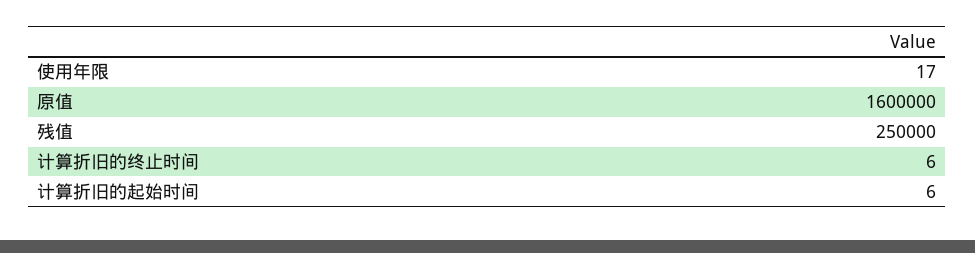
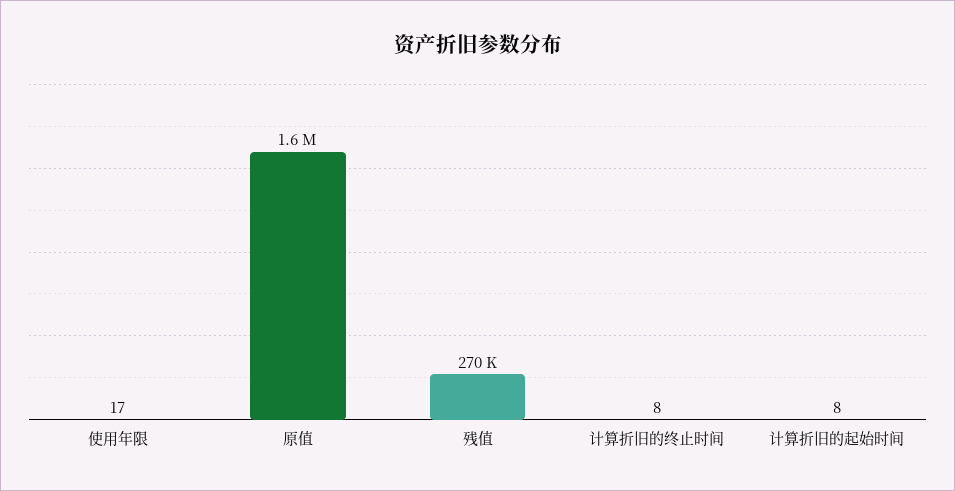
  {
    "使用年限": 17,
    "原值": 1600000,
-   "残值": 250000,
+   "残值": 270000,
-   "计算折旧的终止时间": 6,
+   "计算折旧的终止时间": 8,
-   "计算折旧的起始时间": 6
+   "计算折旧的起始时间": 8
  }

